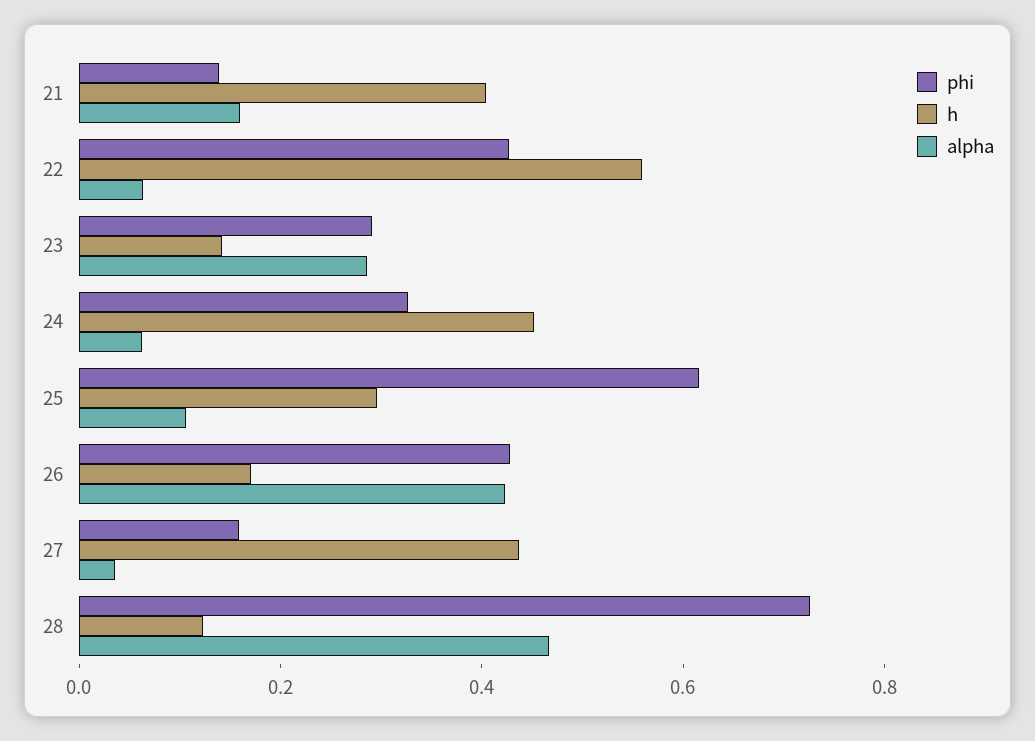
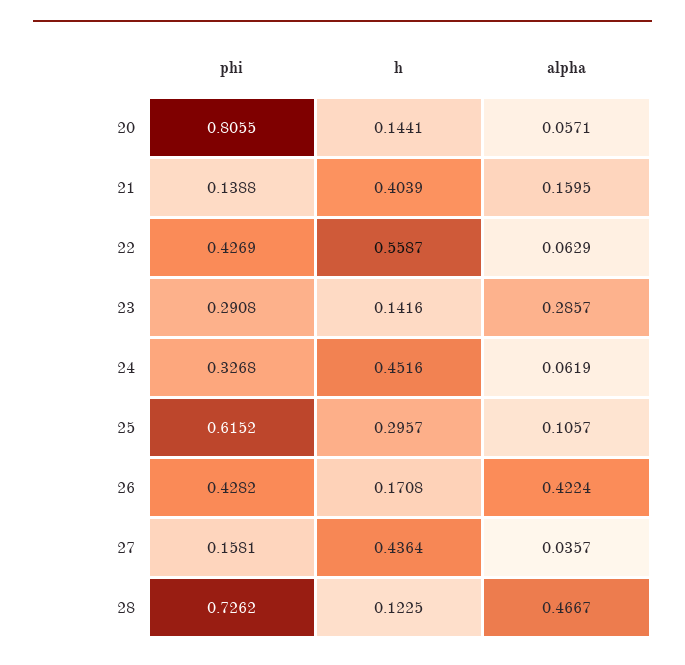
  {
    "phi": {
      "21": 0.1388,
      "22": 0.4269,
      "23": 0.2908,
      "24": 0.3268,
      "25": 0.6152,
      "26": 0.4282,
      "27": 0.1581,
-     "28": 0.7262
+     "28": 0.7262,
+     "20": 0.8055
    },
    "h": {
      "21": 0.4039,
      "22": 0.5587,
      "23": 0.1416,
      "24": 0.4516,
      "25": 0.2957,
      "26": 0.1708,
      "27": 0.4364,
-     "28": 0.1225
+     "28": 0.1225,
+     "20": 0.1441
    },
    "alpha": {
      "21": 0.1595,
      "22": 0.0629,
      "23": 0.2857,
      "24": 0.0619,
      "25": 0.1057,
      "26": 0.4224,
      "27": 0.0357,
-     "28": 0.4667
+     "28": 0.4667,
+     "20": 0.0571
    }
  }

